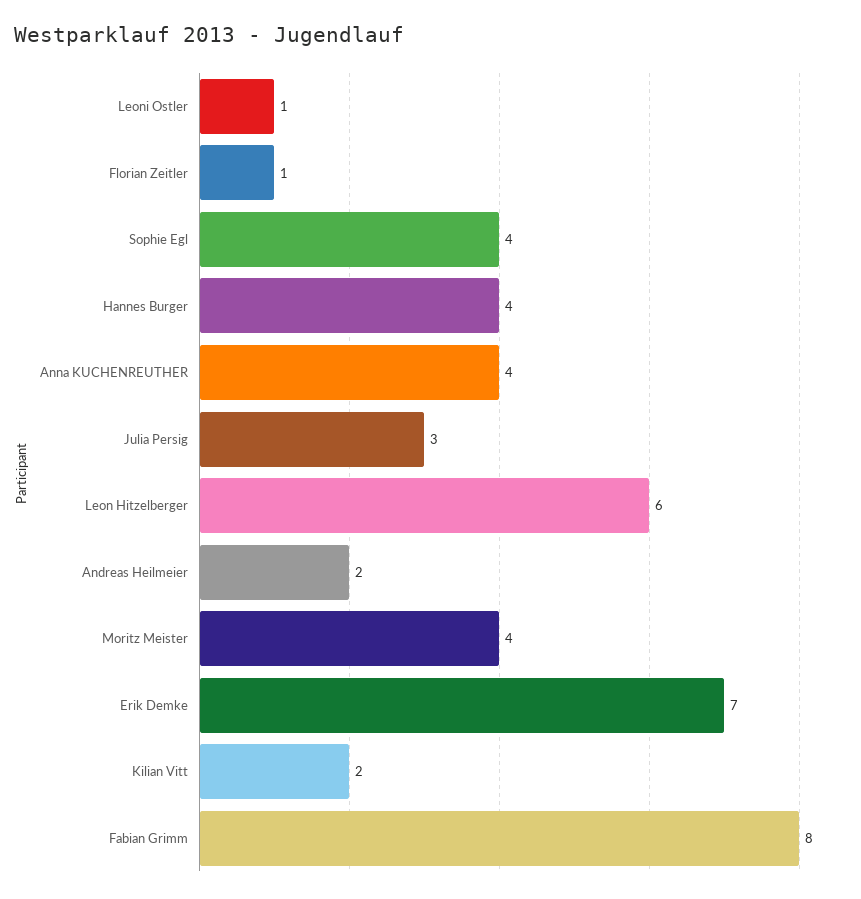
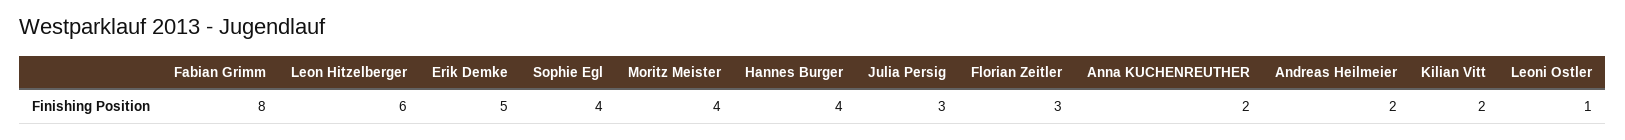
  {
    "Leoni Ostler": 1,
-   "Florian Zeitler": 1,
+   "Florian Zeitler": 3,
    "Sophie Egl": 4,
    "Hannes Burger": 4,
-   "Anna KUCHENREUTHER": 4,
+   "Anna KUCHENREUTHER": 2,
    "Julia Persig": 3,
    "Leon Hitzelberger": 6,
    "Andreas Heilmeier": 2,
    "Moritz Meister": 4,
-   "Erik Demke": 7,
+   "Erik Demke": 5,
    "Kilian Vitt": 2,
    "Fabian Grimm": 8
  }

